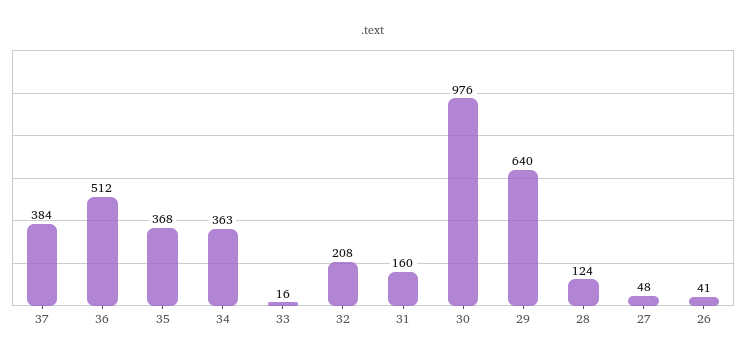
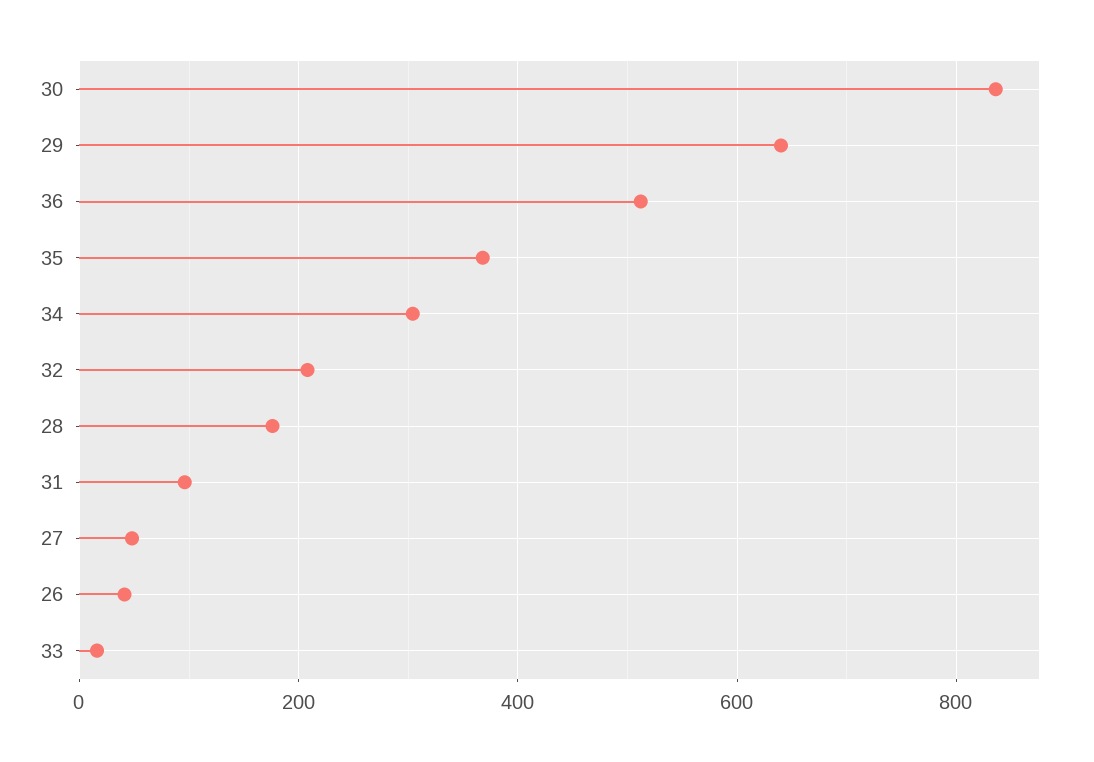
  {
-   "37": 384,
    "36": 512,
    "35": 368,
-   "34": 363,
+   "34": 300,
    "33": 16,
    "32": 208,
-   "31": 160,
+   "31": 100,
-   "30": 976,
+   "30": 840,
    "29": 640,
-   "28": 124,
+   "28": 180,
    "27": 48,
    "26": 41
  }

